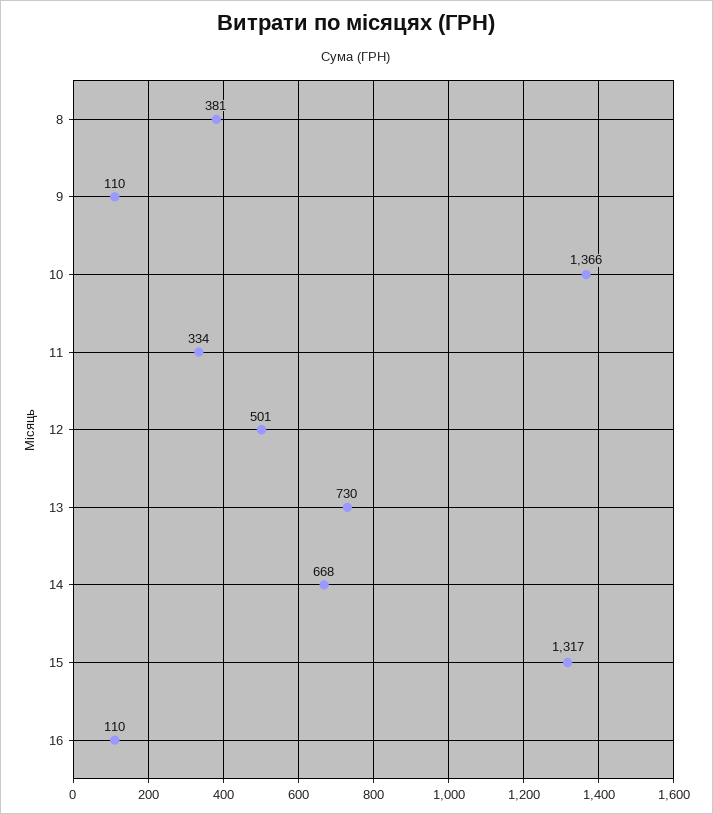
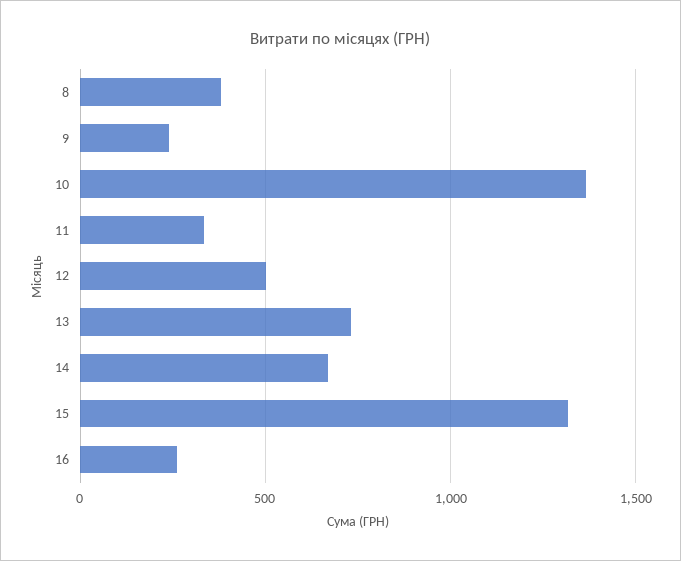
  {
    "8": 381,
-   "9": 110,
+   "9": 250,
    "10": 1366,
    "11": 334,
    "12": 501,
    "13": 730,
    "14": 668,
    "15": 1317,
-   "16": 110
+   "16": 250
  }

